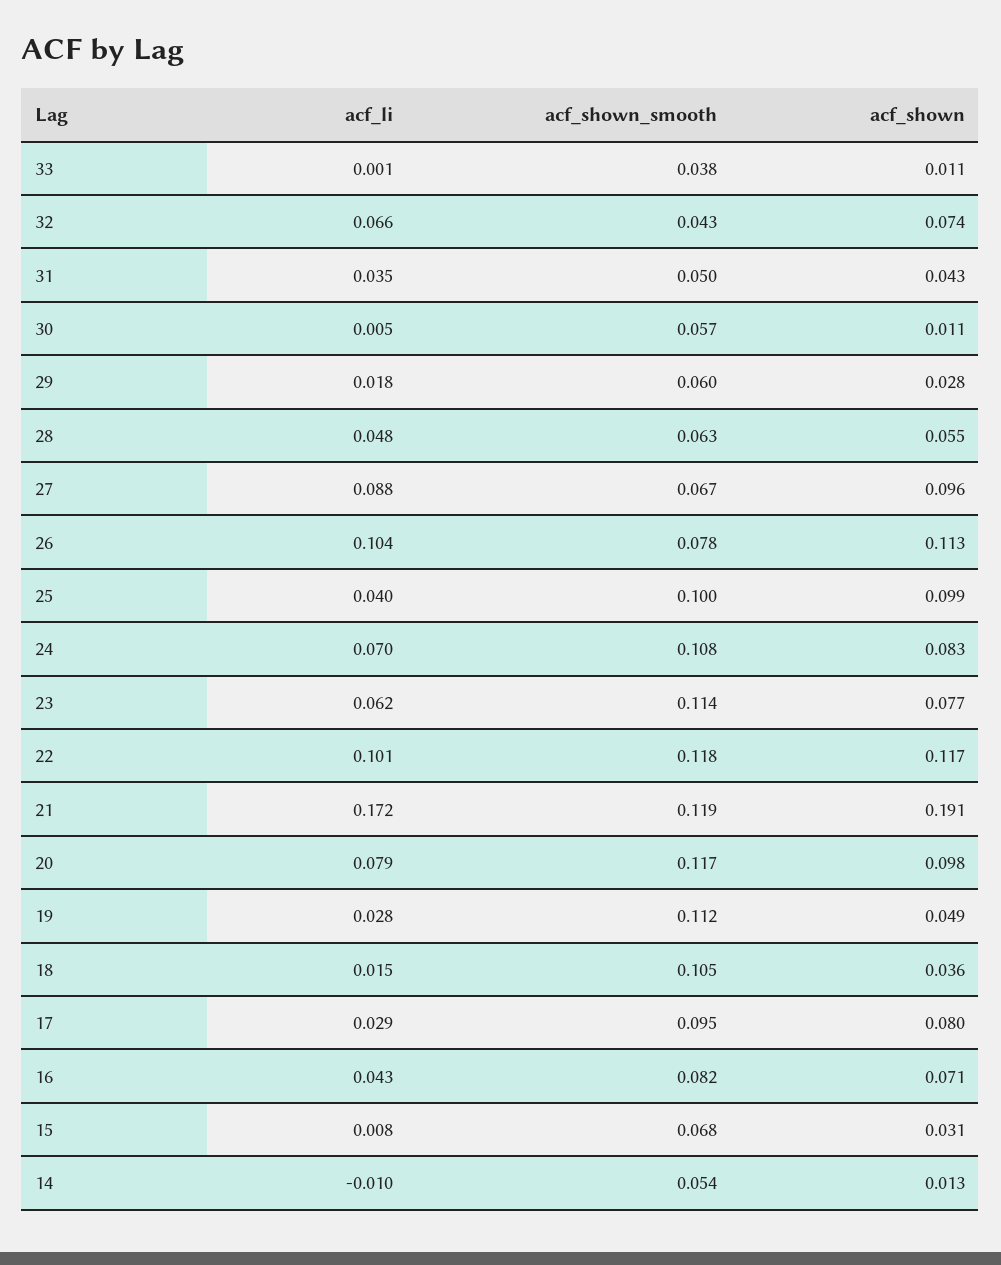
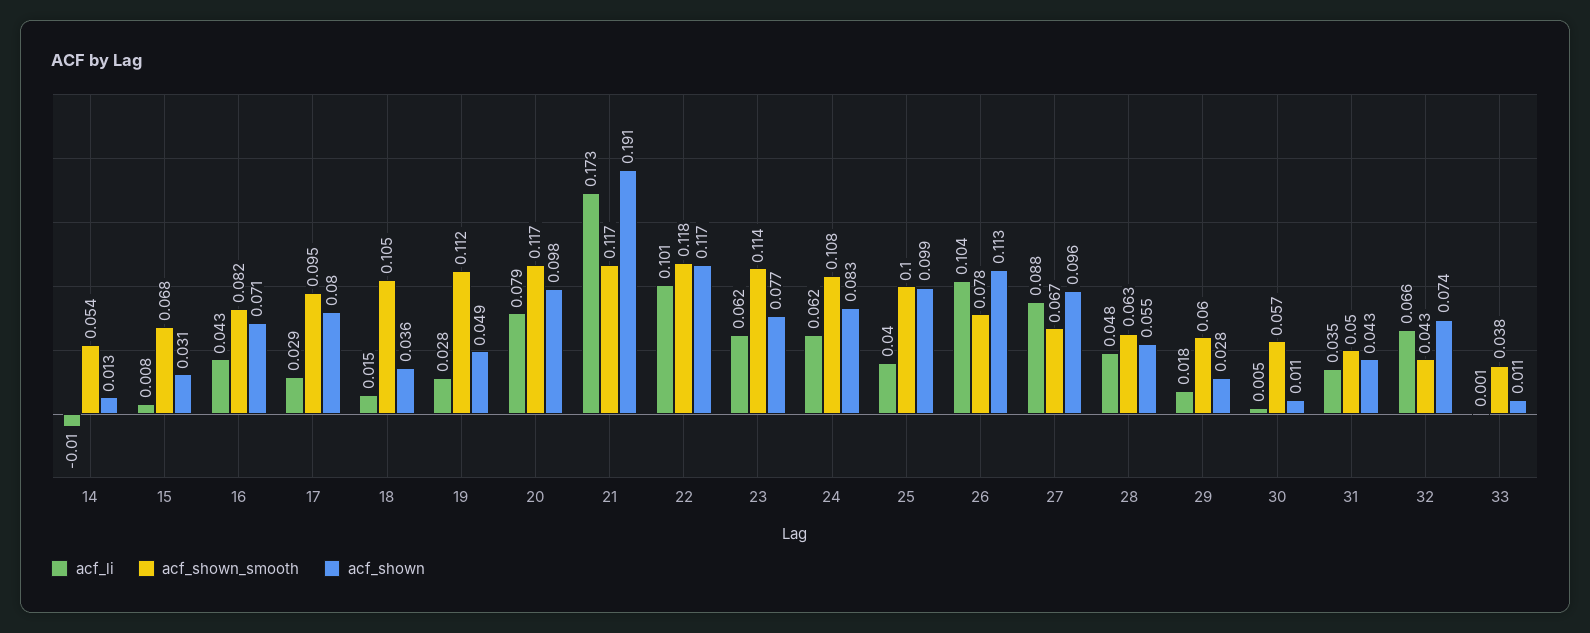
  {
    "acf_li": {
      "33": 0.001,
      "32": 0.066,
      "31": 0.035,
      "30": 0.005,
      "29": 0.018,
      "28": 0.048,
      "27": 0.088,
      "26": 0.104,
      "25": 0.04,
-     "24": 0.07,
+     "24": 0.062,
      "23": 0.062,
      "22": 0.101,
-     "21": 0.172,
+     "21": 0.173,
      "20": 0.079,
      "19": 0.028,
      "18": 0.015,
      "17": 0.029,
      "16": 0.043,
      "15": 0.008,
      "14": -0.01
    },
    "acf_shown_smooth": {
      "33": 0.038,
      "32": 0.043,
      "31": 0.05,
      "30": 0.057,
      "29": 0.06,
      "28": 0.063,
      "27": 0.067,
      "26": 0.078,
      "25": 0.1,
      "24": 0.108,
      "23": 0.114,
      "22": 0.118,
-     "21": 0.119,
+     "21": 0.117,
      "20": 0.117,
      "19": 0.112,
      "18": 0.105,
      "17": 0.095,
      "16": 0.082,
      "15": 0.068,
      "14": 0.054
    },
    "acf_shown": {
      "33": 0.011,
      "32": 0.074,
      "31": 0.043,
      "30": 0.011,
      "29": 0.028,
      "28": 0.055,
      "27": 0.096,
      "26": 0.113,
      "25": 0.099,
      "24": 0.083,
      "23": 0.077,
      "22": 0.117,
      "21": 0.191,
      "20": 0.098,
      "19": 0.049,
      "18": 0.036,
      "17": 0.08,
      "16": 0.071,
      "15": 0.031,
      "14": 0.013
    }
  }

